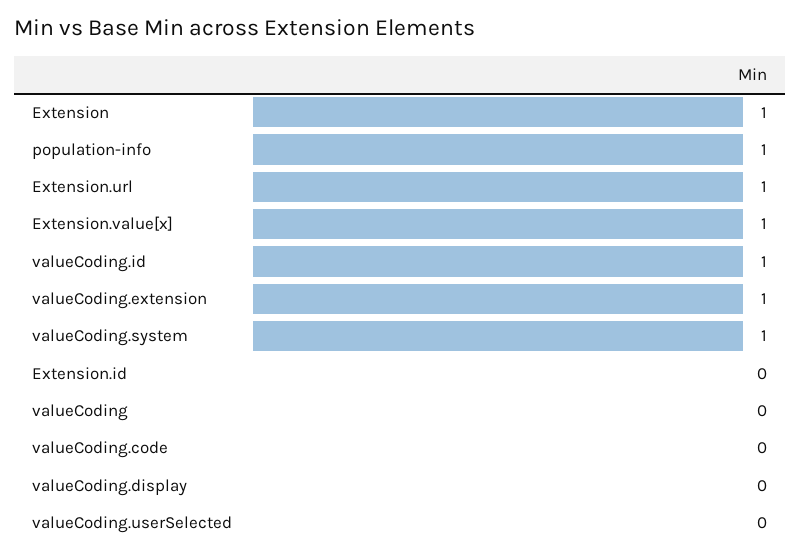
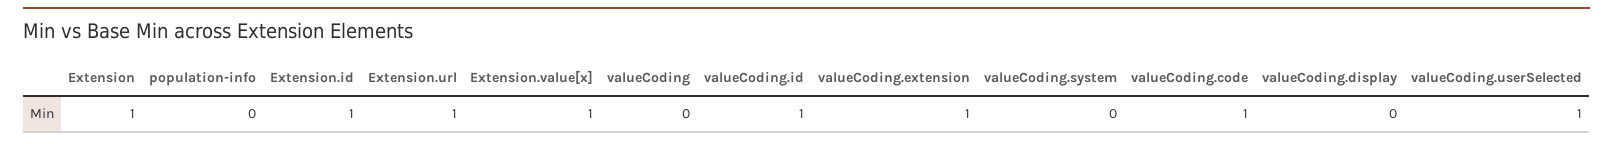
  {
    "Extension": 1,
-   "population-info": 1,
+   "population-info": 0,
    "Extension.url": 1,
    "Extension.value[x]": 1,
    "valueCoding.id": 1,
    "valueCoding.extension": 1,
-   "valueCoding.system": 1,
+   "valueCoding.system": 0,
-   "Extension.id": 0,
+   "Extension.id": 1,
    "valueCoding": 0,
-   "valueCoding.code": 0,
+   "valueCoding.code": 1,
    "valueCoding.display": 0,
-   "valueCoding.userSelected": 0
+   "valueCoding.userSelected": 1
  }

